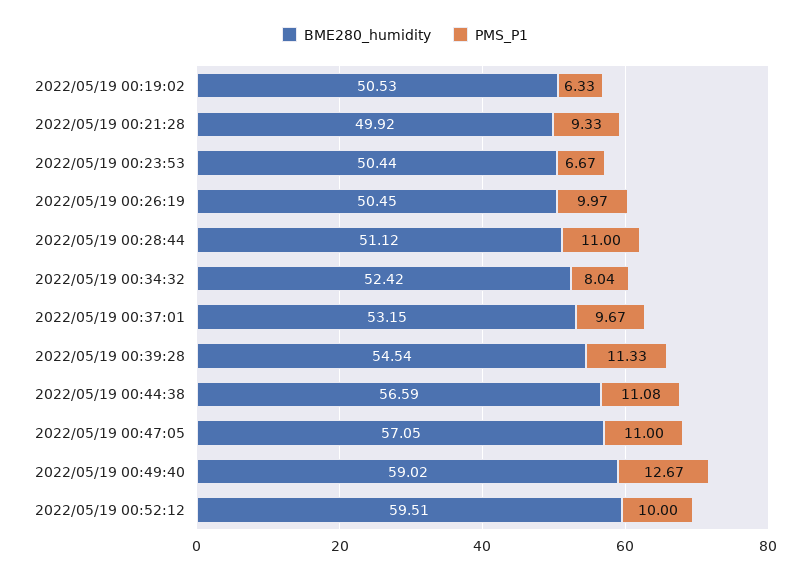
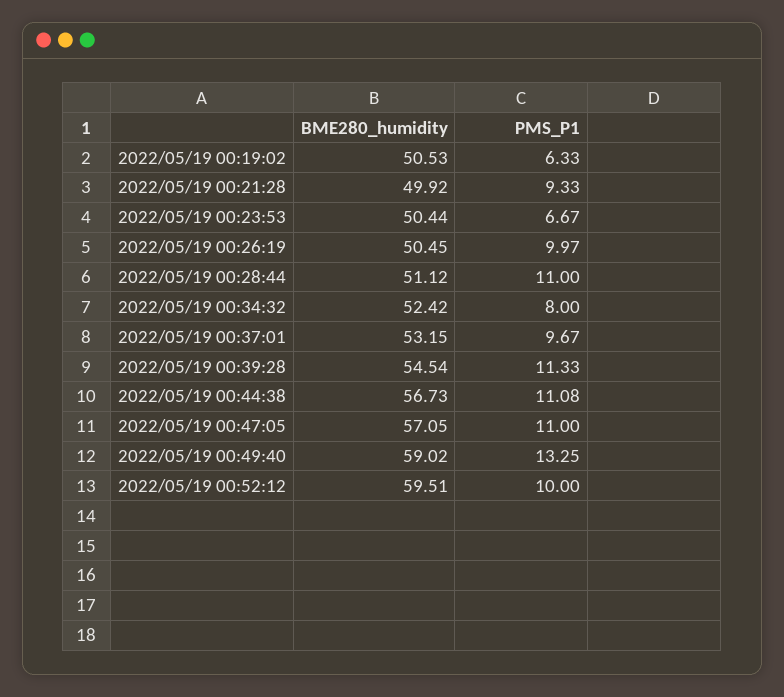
  {
    "BME280_humidity": {
      "2022/05/19 00:19:02": 50.53,
      "2022/05/19 00:21:28": 49.92,
      "2022/05/19 00:23:53": 50.44,
      "2022/05/19 00:26:19": 50.45,
      "2022/05/19 00:28:44": 51.12,
      "2022/05/19 00:34:32": 52.42,
      "2022/05/19 00:37:01": 53.15,
      "2022/05/19 00:39:28": 54.54,
-     "2022/05/19 00:44:38": 56.59,
+     "2022/05/19 00:44:38": 56.73,
      "2022/05/19 00:47:05": 57.05,
      "2022/05/19 00:49:40": 59.02,
      "2022/05/19 00:52:12": 59.51
    },
    "PMS_P1": {
      "2022/05/19 00:19:02": 6.33,
      "2022/05/19 00:21:28": 9.33,
      "2022/05/19 00:23:53": 6.67,
      "2022/05/19 00:26:19": 9.97,
      "2022/05/19 00:28:44": 11,
-     "2022/05/19 00:34:32": 8.04,
+     "2022/05/19 00:34:32": 8,
      "2022/05/19 00:37:01": 9.67,
      "2022/05/19 00:39:28": 11.33,
      "2022/05/19 00:44:38": 11.08,
      "2022/05/19 00:47:05": 11,
-     "2022/05/19 00:49:40": 12.67,
+     "2022/05/19 00:49:40": 13.25,
      "2022/05/19 00:52:12": 10
    }
  }

